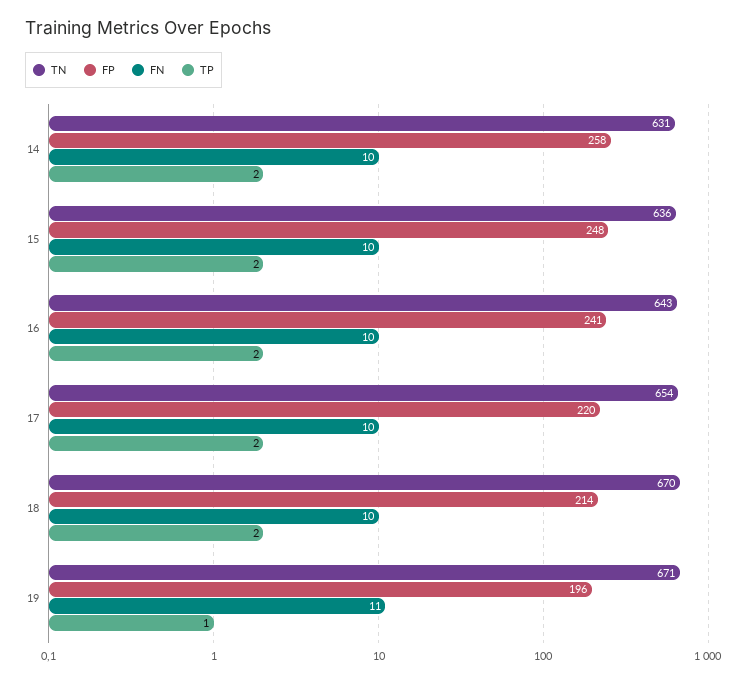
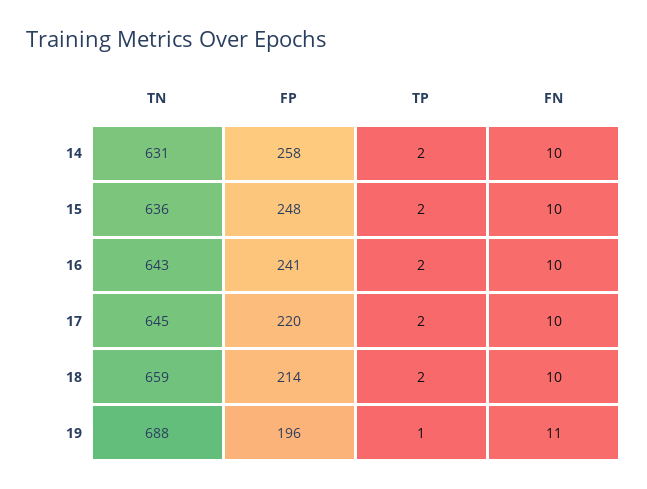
  {
    "TN": {
      "14": 631,
      "15": 636,
      "16": 643,
-     "17": 654,
+     "17": 645,
-     "18": 670,
+     "18": 659,
-     "19": 671
+     "19": 688
    },
    "FP": {
      "14": 258,
      "15": 248,
      "16": 241,
      "17": 220,
      "18": 214,
      "19": 196
    },
    "FN": {
      "14": 10,
      "15": 10,
      "16": 10,
      "17": 10,
      "18": 10,
      "19": 11
    },
    "TP": {
      "14": 2,
      "15": 2,
      "16": 2,
      "17": 2,
      "18": 2,
      "19": 1
    }
  }

